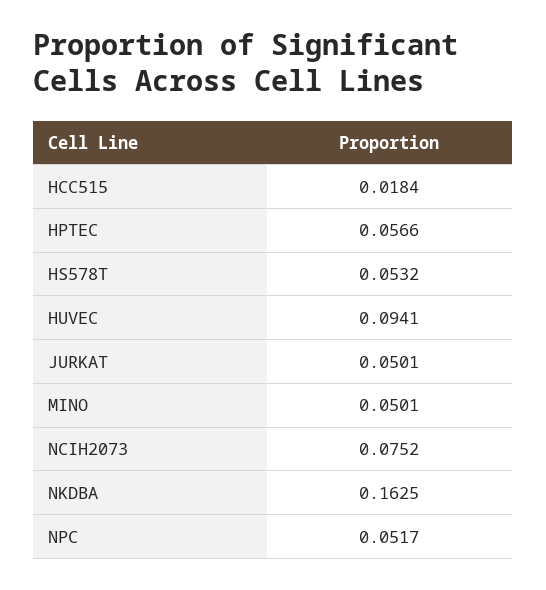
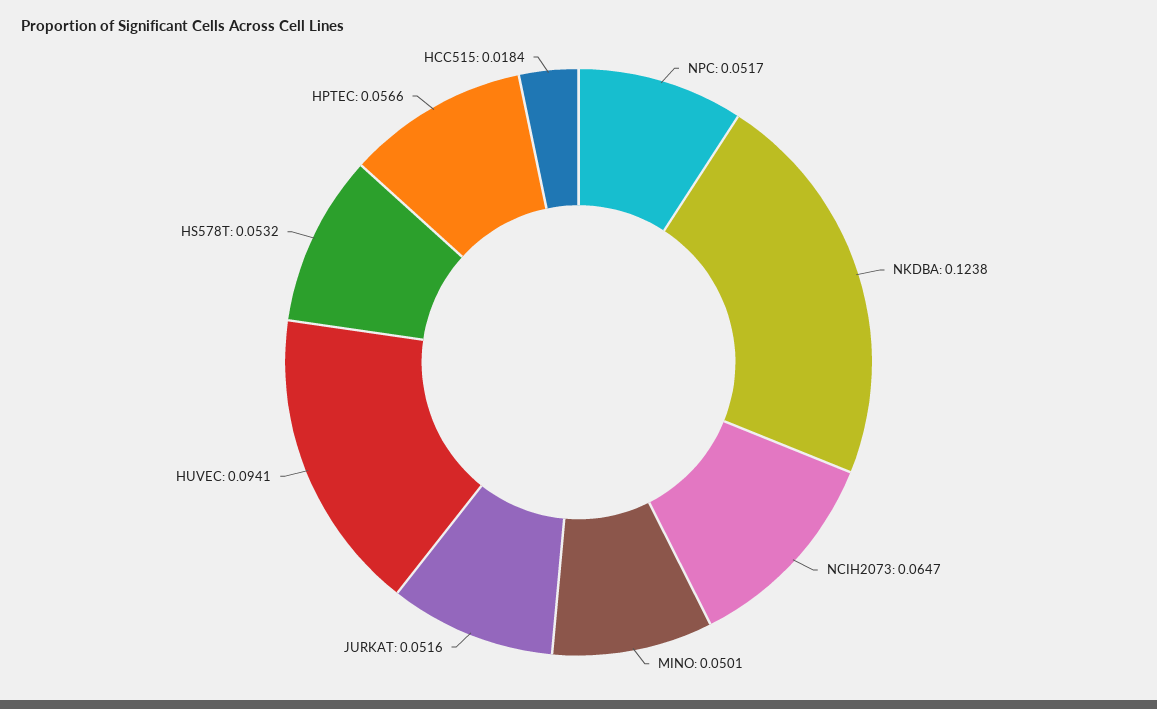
  {
    "HCC515": 0.0184,
    "HPTEC": 0.0566,
    "HS578T": 0.0532,
    "HUVEC": 0.0941,
-   "JURKAT": 0.0501,
+   "JURKAT": 0.0516,
    "MINO": 0.0501,
-   "NCIH2073": 0.0752,
+   "NCIH2073": 0.0647,
-   "NKDBA": 0.1625,
+   "NKDBA": 0.1238,
    "NPC": 0.0517
  }

